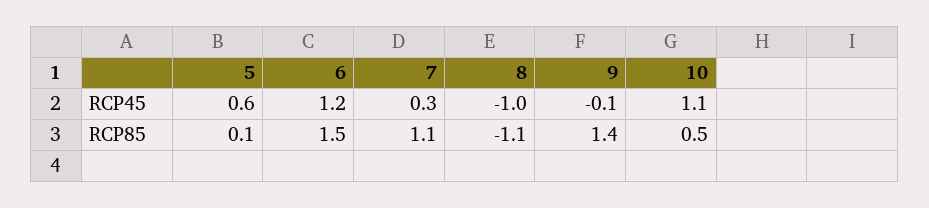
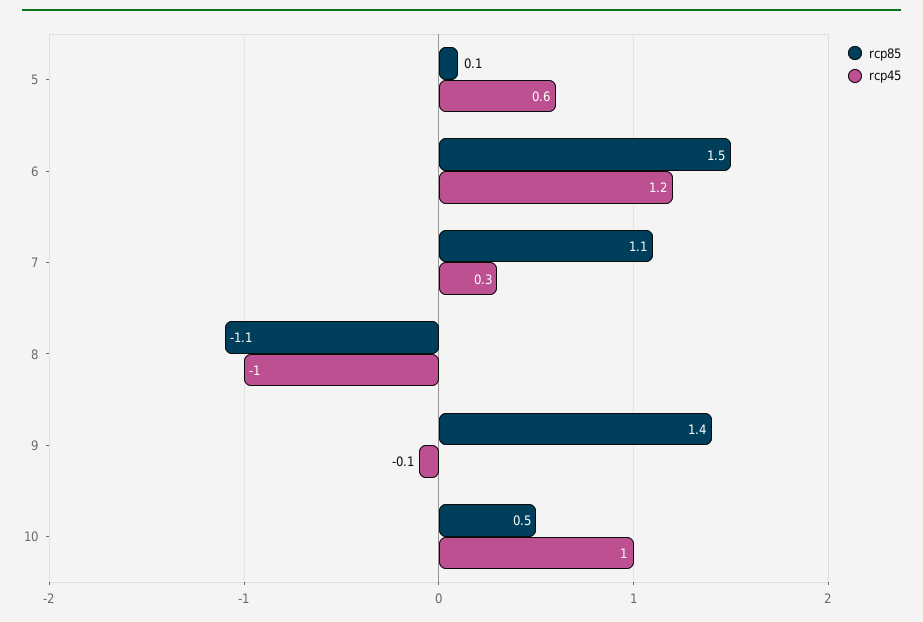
  {
    "RCP45": {
      "5": 0.6,
      "6": 1.2,
      "7": 0.3,
      "8": -1,
      "9": -0.1,
-     "10": 1.1
+     "10": 1
    },
    "RCP85": {
      "5": 0.1,
      "6": 1.5,
      "7": 1.1,
      "8": -1.1,
      "9": 1.4,
      "10": 0.5
    }
  }

